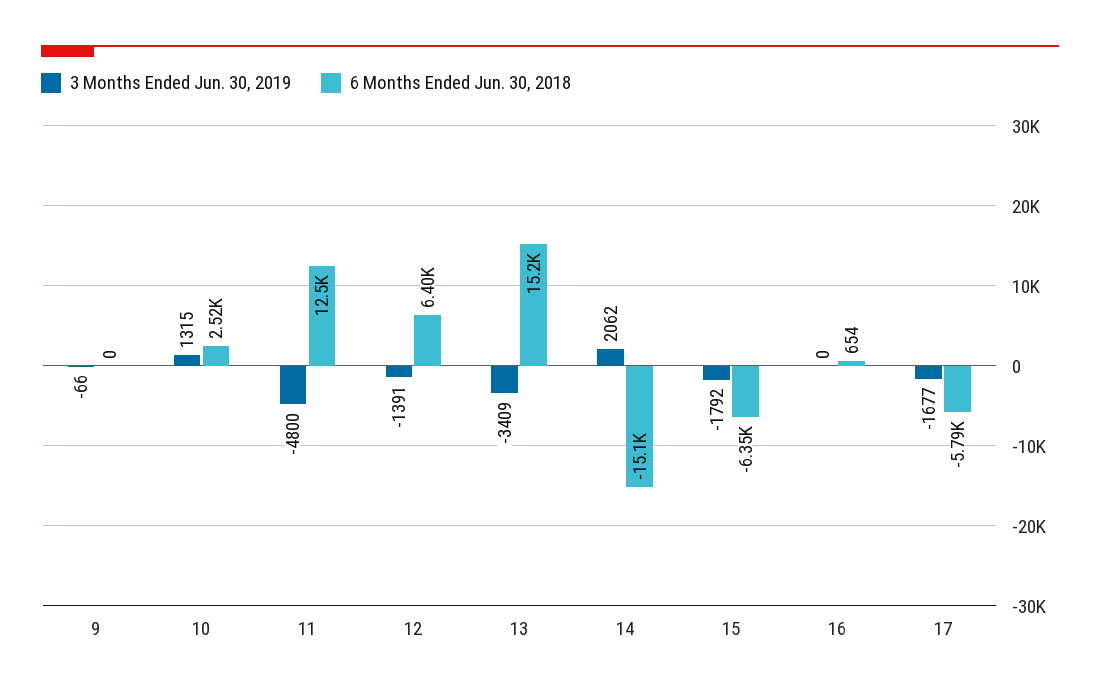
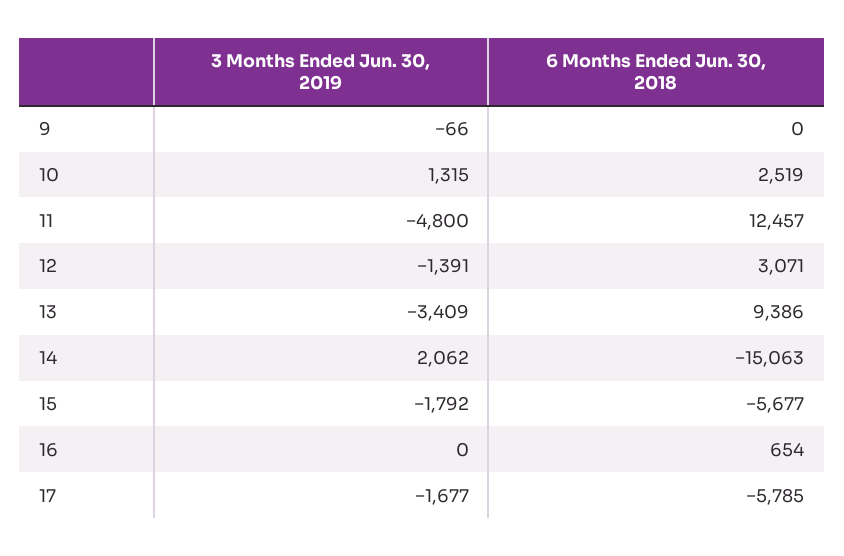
  {
    "3 Months Ended Jun. 30, 2019": {
      "9": -66,
      "10": 1315,
      "11": -4800,
      "12": -1391,
      "13": -3409,
      "14": 2062,
      "15": -1792,
      "16": 0,
      "17": -1677
    },
    "6 Months Ended Jun. 30, 2018": {
      "9": 0,
      "10": 2519,
      "11": 12457,
-     "12": 6400,
+     "12": 3071,
-     "13": 15200,
+     "13": 9386,
      "14": -15063,
-     "15": -6350,
+     "15": -5677,
      "16": 654,
      "17": -5785
    }
  }

